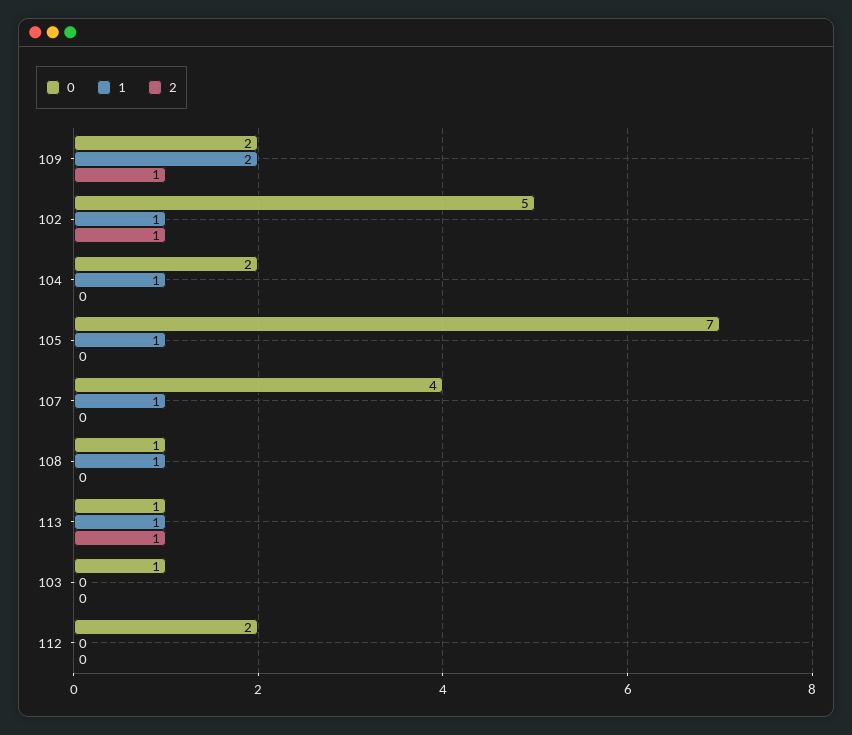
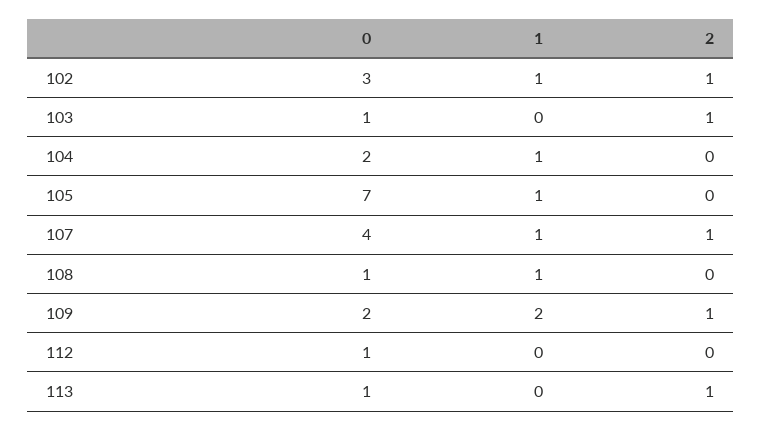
  {
    "0": {
      "109": 2,
-     "102": 5,
+     "102": 3,
      "104": 2,
      "105": 7,
      "107": 4,
      "108": 1,
      "113": 1,
      "103": 1,
-     "112": 2
+     "112": 1
    },
    "1": {
      "109": 2,
      "102": 1,
      "104": 1,
      "105": 1,
      "107": 1,
      "108": 1,
-     "113": 1,
+     "113": 0,
      "103": 0,
      "112": 0
    },
    "2": {
      "109": 1,
      "102": 1,
      "104": 0,
      "105": 0,
-     "107": 0,
+     "107": 1,
      "108": 0,
      "113": 1,
-     "103": 0,
+     "103": 1,
      "112": 0
    }
  }

